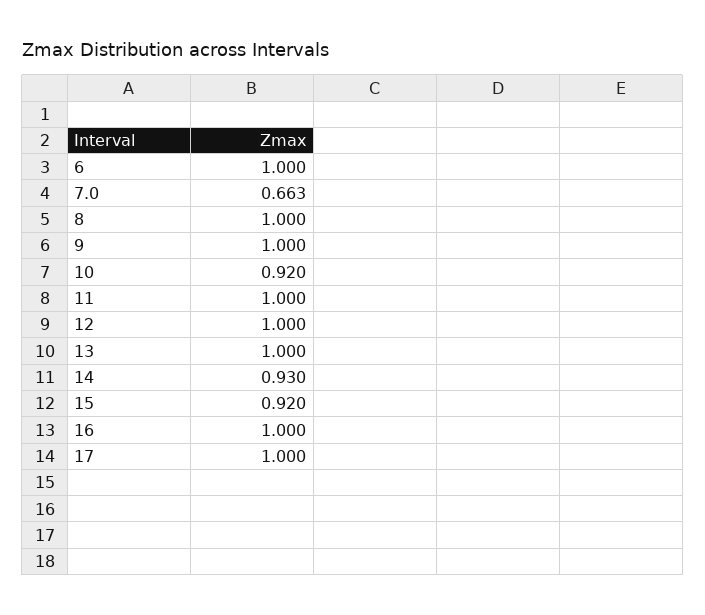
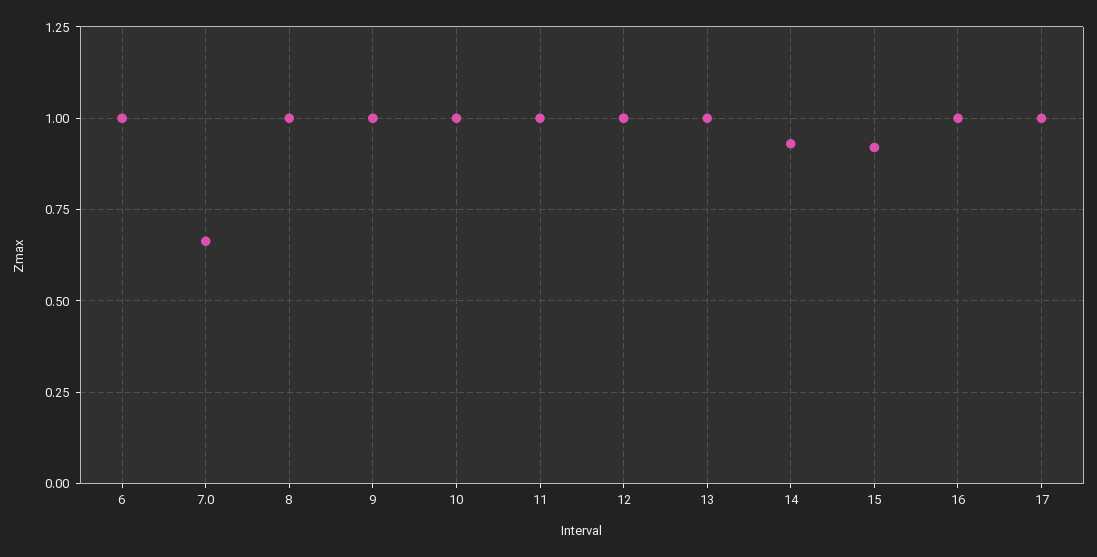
  {
    "6": 1,
    "7.0": 0.663,
    "8": 1,
    "9": 1,
-   "10": 0.92,
+   "10": 1,
    "11": 1,
    "12": 1,
    "13": 1,
    "14": 0.93,
    "15": 0.92,
    "16": 1,
    "17": 1
  }

